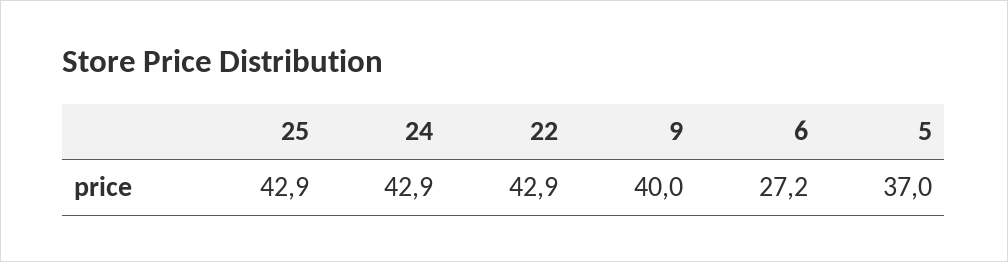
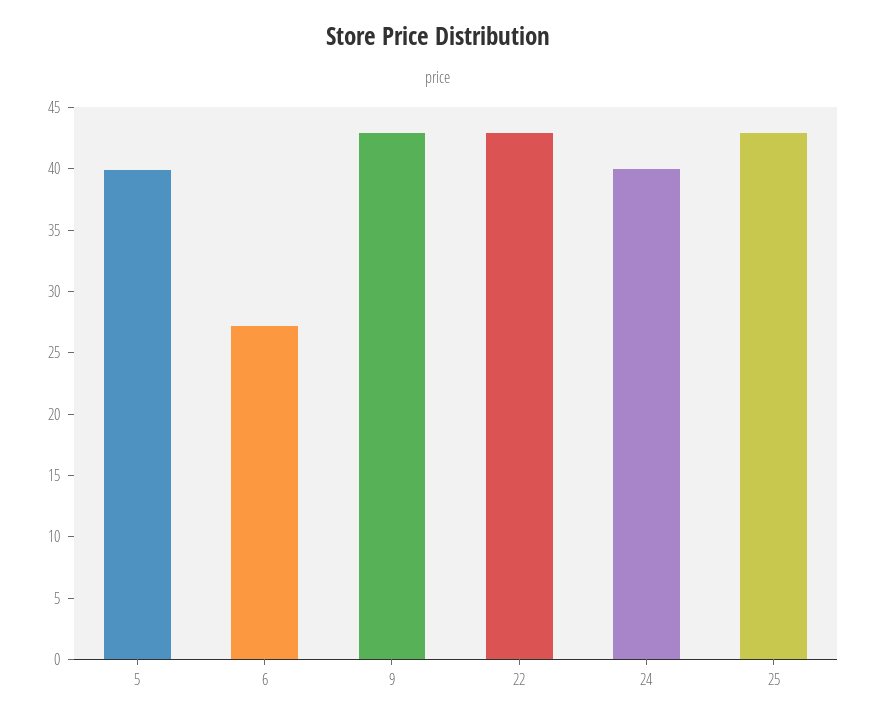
  {
    "25": 42.9,
-   "24": 42.9,
+   "24": 40,
    "22": 42.9,
-   "9": 40,
+   "9": 43,
    "6": 27.2,
-   "5": 37
+   "5": 40
  }

